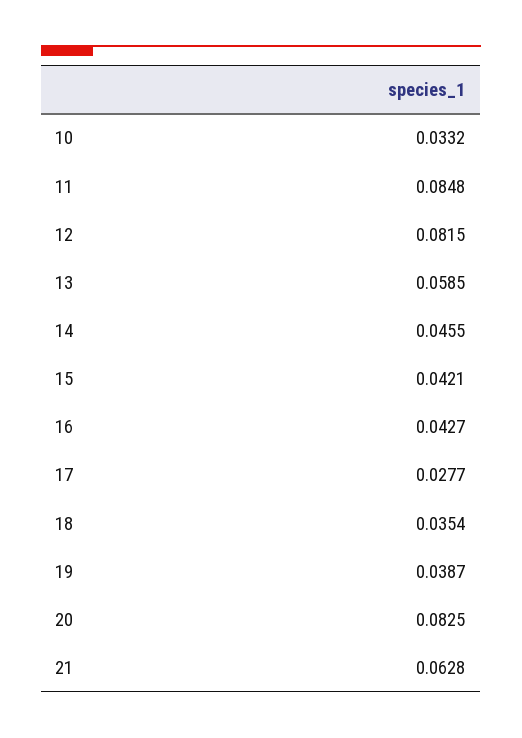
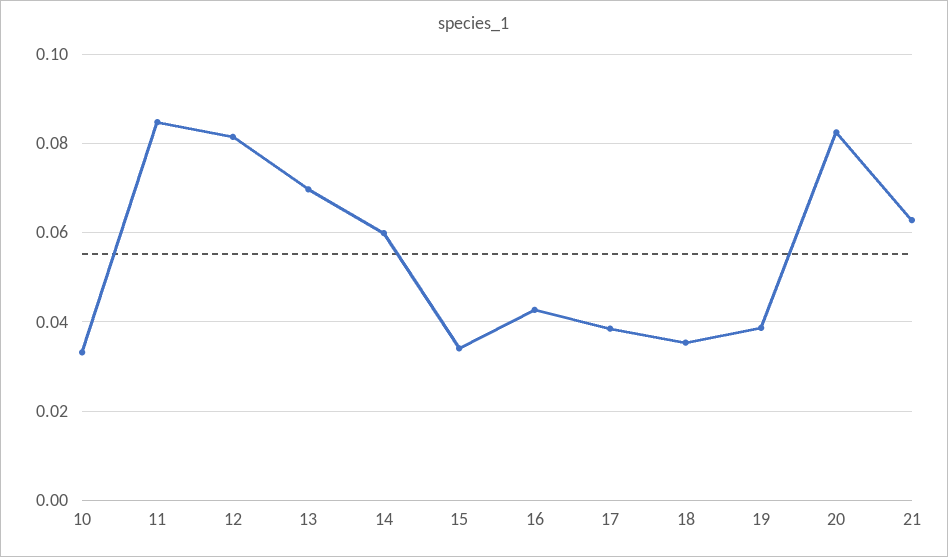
  {
    "10": 0.0332,
    "11": 0.0848,
    "12": 0.0815,
-   "13": 0.0585,
+   "13": 0.07,
-   "14": 0.0455,
+   "14": 0.06,
-   "15": 0.0421,
+   "15": 0.034,
    "16": 0.0427,
-   "17": 0.0277,
+   "17": 0.038,
    "18": 0.0354,
    "19": 0.0387,
    "20": 0.0825,
    "21": 0.0628
  }

